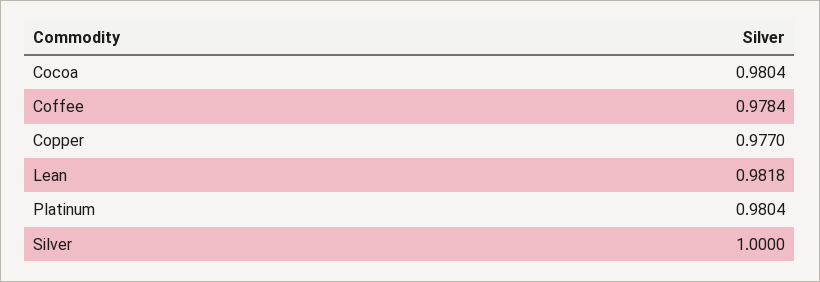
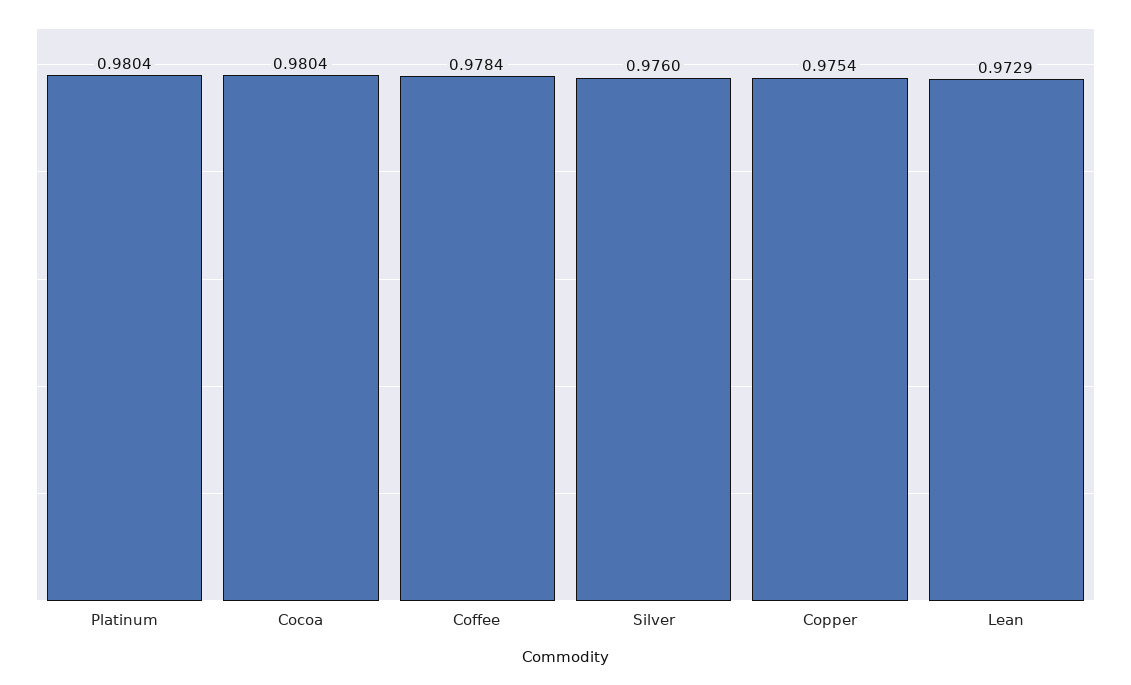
  {
    "Cocoa": 0.9804,
    "Coffee": 0.9784,
-   "Copper": 0.977,
+   "Copper": 0.9754,
-   "Lean": 0.9818,
+   "Lean": 0.9729,
    "Platinum": 0.9804,
-   "Silver": 1
+   "Silver": 0.976
  }

